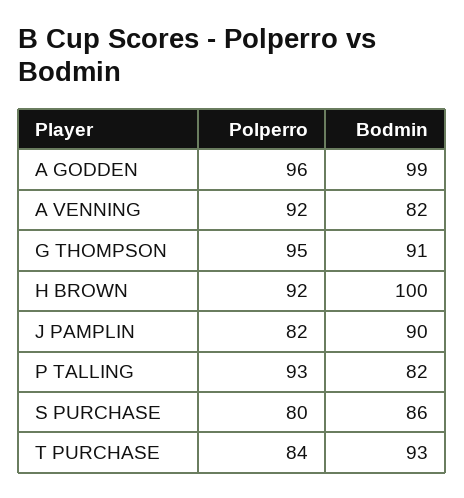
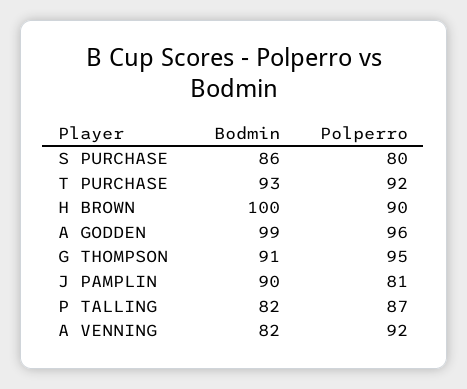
  {
    "Polperro": {
      "A GODDEN": 96,
      "A VENNING": 92,
      "G THOMPSON": 95,
-     "H BROWN": 92,
+     "H BROWN": 90,
-     "J PAMPLIN": 82,
+     "J PAMPLIN": 81,
-     "P TALLING": 93,
+     "P TALLING": 87,
      "S PURCHASE": 80,
-     "T PURCHASE": 84
+     "T PURCHASE": 92
    },
    "Bodmin": {
      "A GODDEN": 99,
      "A VENNING": 82,
      "G THOMPSON": 91,
      "H BROWN": 100,
      "J PAMPLIN": 90,
      "P TALLING": 82,
      "S PURCHASE": 86,
      "T PURCHASE": 93
    }
  }

